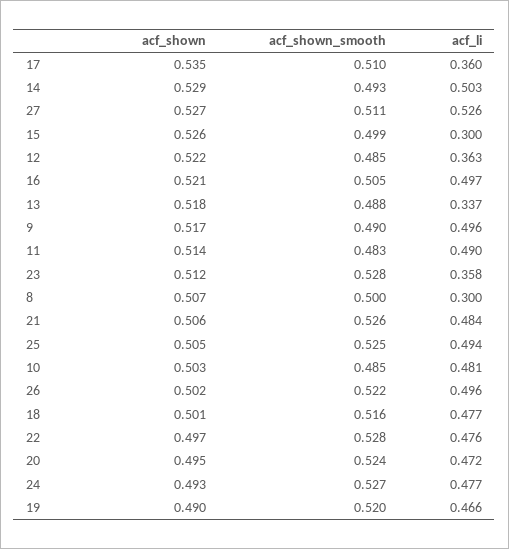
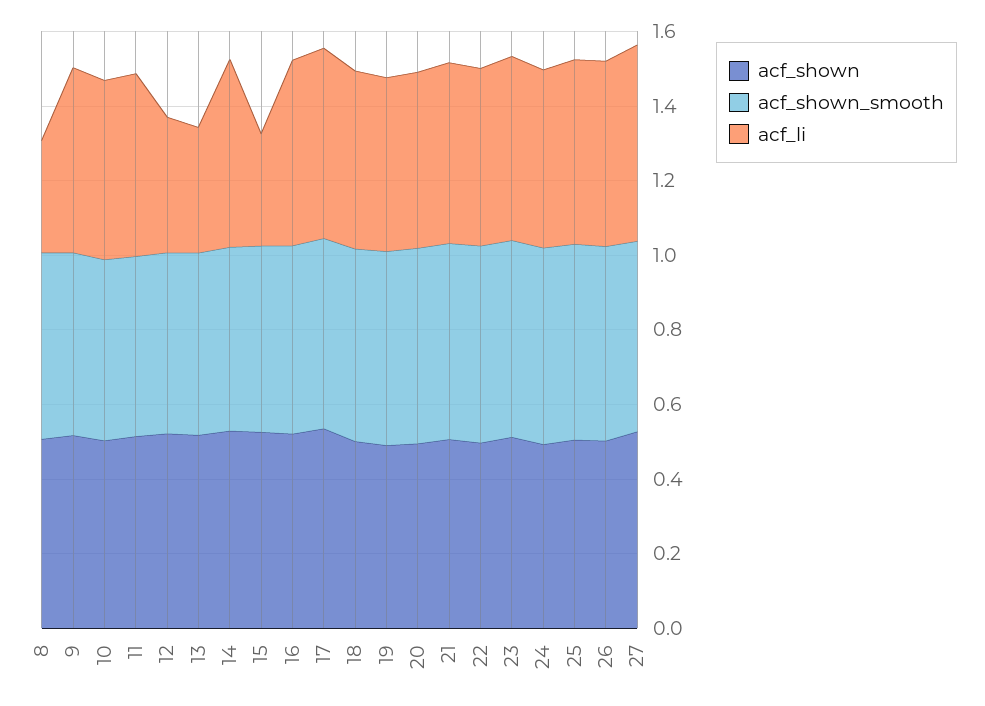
  {
    "acf_shown": {
      "17": 0.535,
      "14": 0.529,
      "27": 0.527,
      "15": 0.526,
      "12": 0.522,
      "16": 0.521,
      "13": 0.518,
      "9": 0.517,
      "11": 0.514,
      "23": 0.512,
      "8": 0.507,
      "21": 0.506,
      "25": 0.505,
      "10": 0.503,
      "26": 0.502,
      "18": 0.501,
      "22": 0.497,
      "20": 0.495,
      "24": 0.493,
      "19": 0.49
    },
    "acf_shown_smooth": {
      "17": 0.51,
      "14": 0.493,
      "27": 0.511,
      "15": 0.499,
      "12": 0.485,
      "16": 0.505,
      "13": 0.488,
      "9": 0.49,
      "11": 0.483,
      "23": 0.528,
      "8": 0.5,
      "21": 0.526,
      "25": 0.525,
      "10": 0.485,
      "26": 0.522,
      "18": 0.516,
      "22": 0.528,
      "20": 0.524,
      "24": 0.527,
      "19": 0.52
    },
    "acf_li": {
-     "17": 0.36,
+     "17": 0.5,
      "14": 0.503,
      "27": 0.526,
      "15": 0.3,
      "12": 0.363,
      "16": 0.497,
      "13": 0.337,
      "9": 0.496,
      "11": 0.49,
-     "23": 0.358,
+     "23": 0.5,
      "8": 0.3,
      "21": 0.484,
      "25": 0.494,
      "10": 0.481,
      "26": 0.496,
      "18": 0.477,
      "22": 0.476,
      "20": 0.472,
      "24": 0.477,
      "19": 0.466
    }
  }

